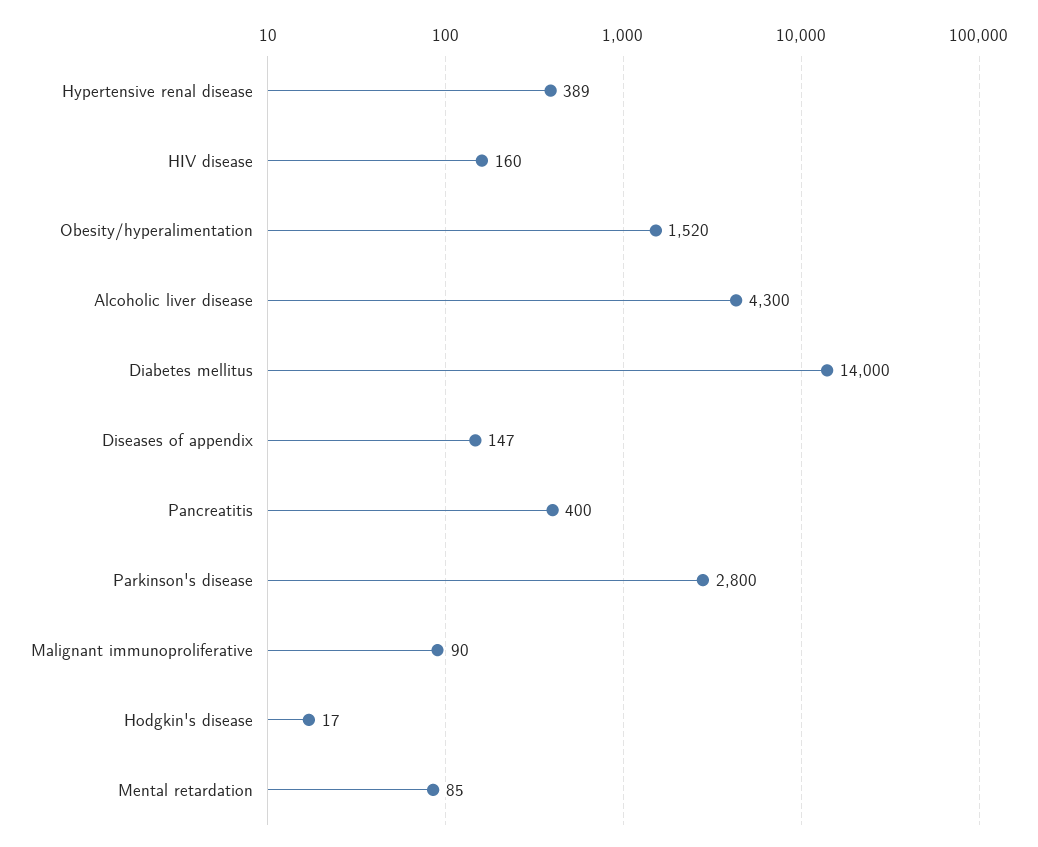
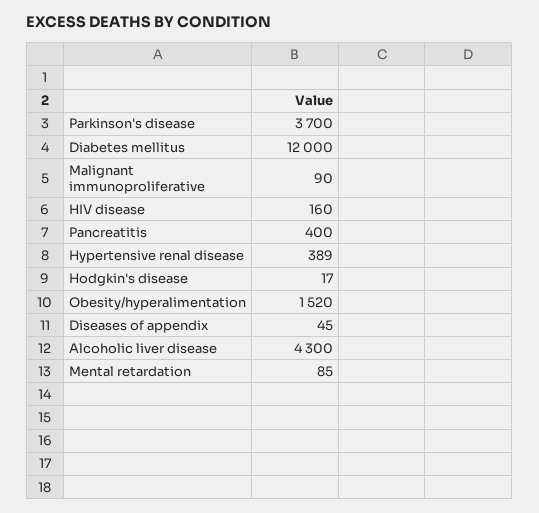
  {
    "Hypertensive renal disease": 389,
    "HIV disease": 160,
    "Obesity/hyperalimentation": 1520,
    "Alcoholic liver disease": 4300,
-   "Diabetes mellitus": 14000,
+   "Diabetes mellitus": 12000,
-   "Diseases of appendix": 147,
+   "Diseases of appendix": 45,
    "Pancreatitis": 400,
-   "Parkinson's disease": 2800,
+   "Parkinson's disease": 3700,
    "Malignant immunoproliferative": 90,
    "Hodgkin's disease": 17,
    "Mental retardation": 85
  }

